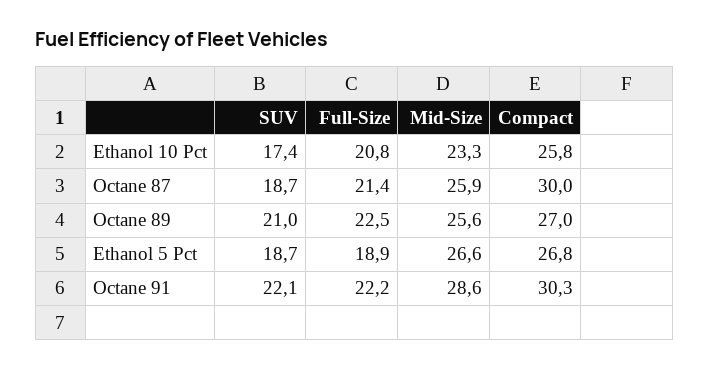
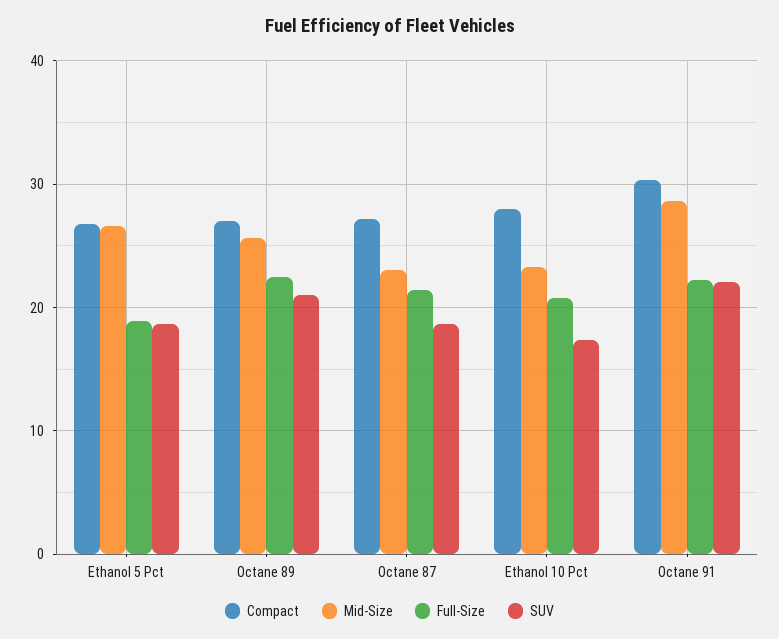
  {
    "SUV": {
      "Ethanol 10 Pct": 17.4,
      "Octane 87": 18.7,
      "Octane 89": 21,
      "Ethanol 5 Pct": 18.7,
      "Octane 91": 22.1
    },
    "Full-Size": {
      "Ethanol 10 Pct": 20.8,
      "Octane 87": 21.4,
      "Octane 89": 22.5,
      "Ethanol 5 Pct": 18.9,
      "Octane 91": 22.2
    },
    "Mid-Size": {
      "Ethanol 10 Pct": 23.3,
-     "Octane 87": 25.9,
+     "Octane 87": 23,
      "Octane 89": 25.6,
      "Ethanol 5 Pct": 26.6,
      "Octane 91": 28.6
    },
    "Compact": {
-     "Ethanol 10 Pct": 25.8,
+     "Ethanol 10 Pct": 28,
-     "Octane 87": 30,
+     "Octane 87": 27,
      "Octane 89": 27,
      "Ethanol 5 Pct": 26.8,
      "Octane 91": 30.3
    }
  }

